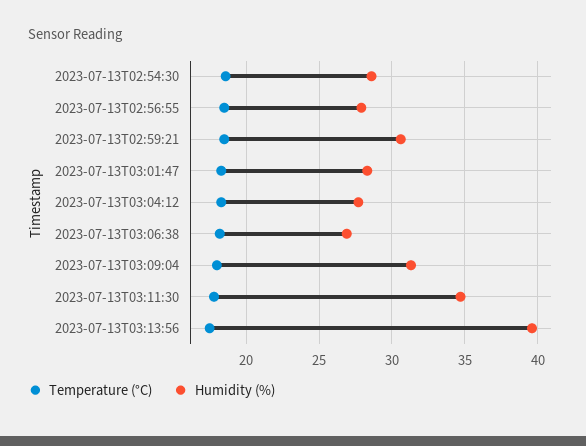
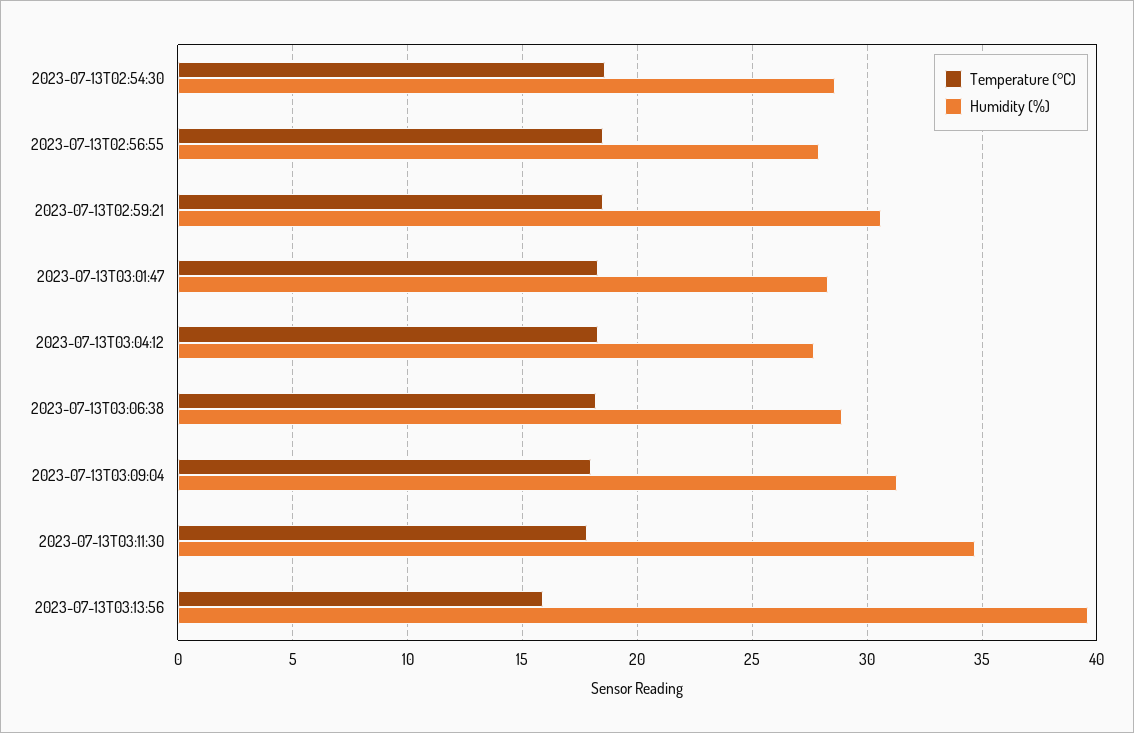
  {
    "Temperature (°C)": {
      "2023-07-13T02:54:30": 18.5,
      "2023-07-13T02:56:55": 18.5,
      "2023-07-13T02:59:21": 18.5,
      "2023-07-13T03:01:47": 18.5,
      "2023-07-13T03:04:12": 18.5,
      "2023-07-13T03:06:38": 18,
      "2023-07-13T03:09:04": 18,
      "2023-07-13T03:11:30": 18,
-     "2023-07-13T03:13:56": 17.5
+     "2023-07-13T03:13:56": 16
    },
    "Humidity (%)": {
      "2023-07-13T02:54:30": 28.5,
      "2023-07-13T02:56:55": 28,
      "2023-07-13T02:59:21": 30.5,
      "2023-07-13T03:01:47": 28.5,
      "2023-07-13T03:04:12": 27.5,
-     "2023-07-13T03:06:38": 27,
+     "2023-07-13T03:06:38": 29,
      "2023-07-13T03:09:04": 31.5,
      "2023-07-13T03:11:30": 34.5,
      "2023-07-13T03:13:56": 39.5
    }
  }

